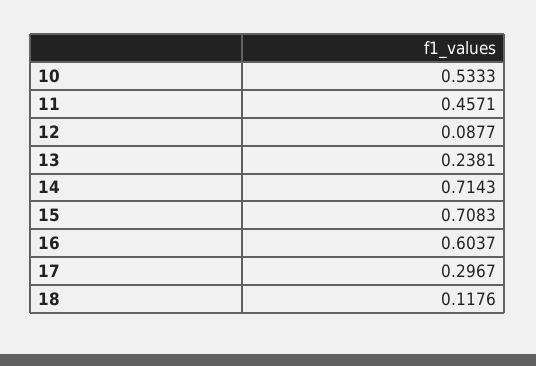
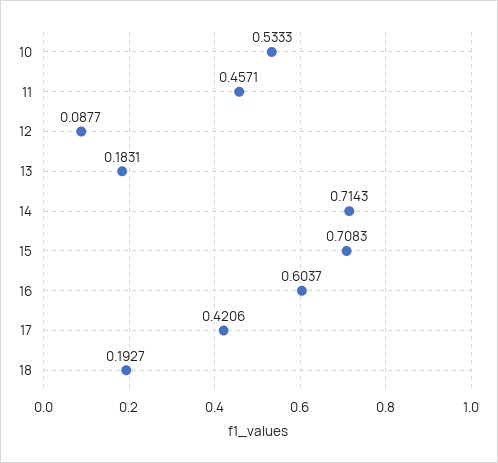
  {
    "10": 0.5333,
    "11": 0.4571,
    "12": 0.0877,
-   "13": 0.2381,
+   "13": 0.1831,
    "14": 0.7143,
    "15": 0.7083,
    "16": 0.6037,
-   "17": 0.2967,
+   "17": 0.4206,
-   "18": 0.1176
+   "18": 0.1927
  }

